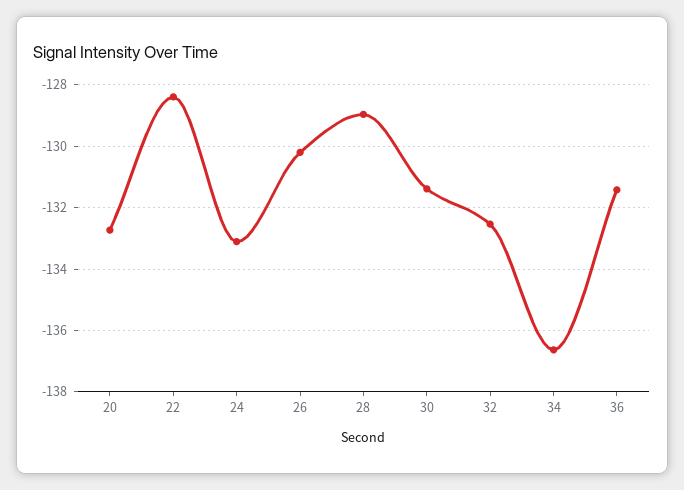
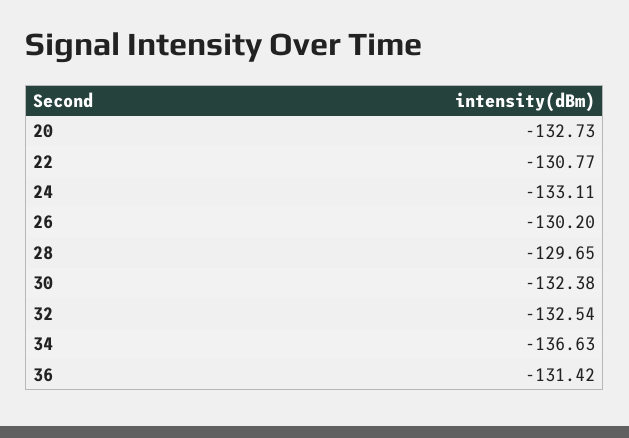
  {
    "20": -132.73,
-   "22": -128.4,
+   "22": -130.77,
    "24": -133.11,
    "26": -130.2,
-   "28": -129,
+   "28": -129.65,
-   "30": -131.4,
+   "30": -132.38,
    "32": -132.54,
    "34": -136.63,
    "36": -131.42
  }

